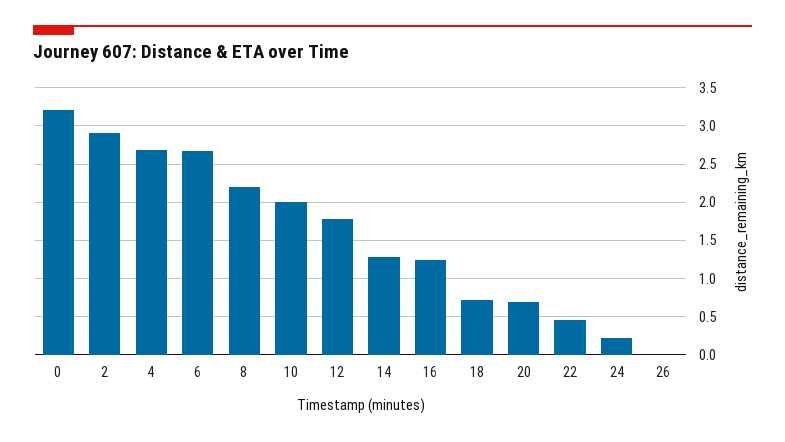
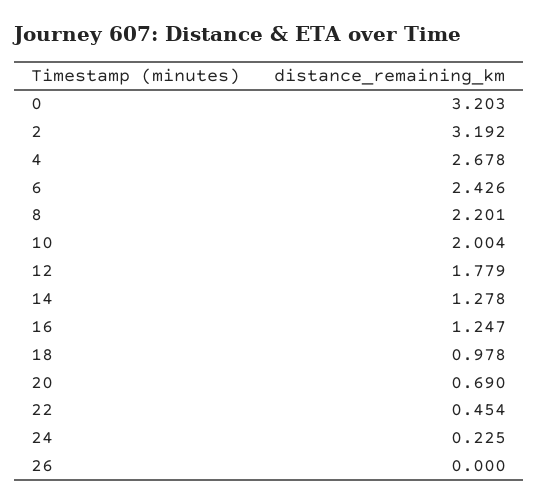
  {
    "0": 3.203,
-   "2": 2.9,
+   "2": 3.192,
    "4": 2.678,
-   "6": 2.7,
+   "6": 2.426,
    "8": 2.201,
    "10": 2.004,
    "12": 1.779,
    "14": 1.278,
    "16": 1.247,
-   "18": 0.7,
+   "18": 0.978,
    "20": 0.69,
    "22": 0.454,
    "24": 0.225,
    "26": 0
  }

